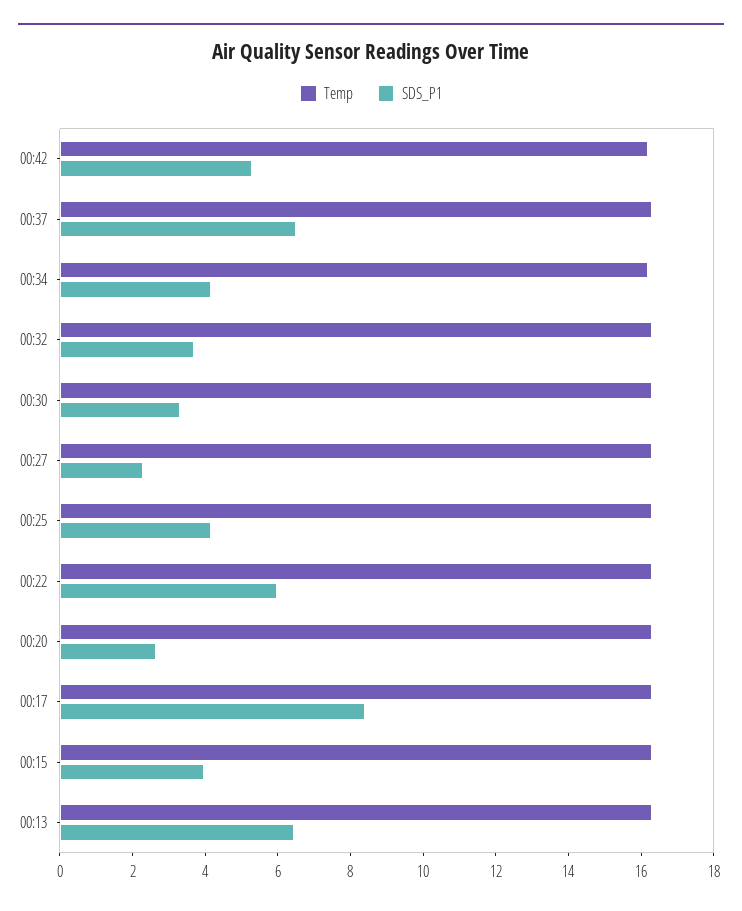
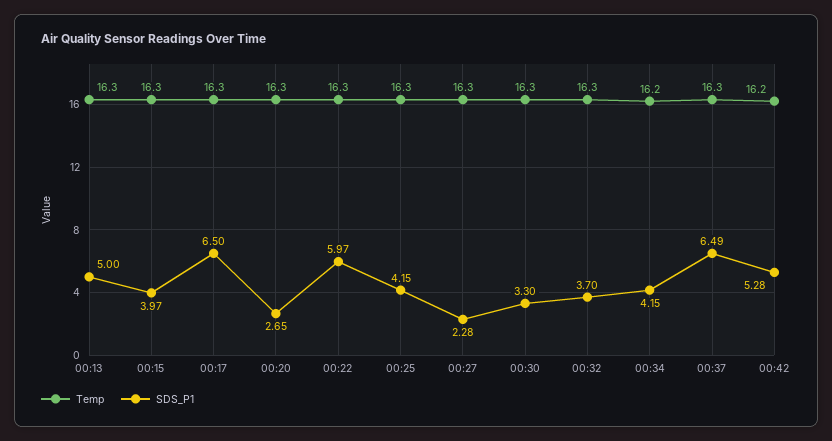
  {
    "Temp": {
      "00:42": 16.2,
      "00:37": 16.3,
      "00:34": 16.2,
      "00:32": 16.3,
      "00:30": 16.3,
      "00:27": 16.3,
      "00:25": 16.3,
      "00:22": 16.3,
      "00:20": 16.3,
      "00:17": 16.3,
      "00:15": 16.3,
      "00:13": 16.3
    },
    "SDS_P1": {
      "00:42": 5.28,
      "00:37": 6.49,
      "00:34": 4.15,
      "00:32": 3.7,
      "00:30": 3.3,
      "00:27": 2.28,
      "00:25": 4.15,
      "00:22": 5.97,
      "00:20": 2.65,
-     "00:17": 8.5,
+     "00:17": 6.5,
      "00:15": 3.97,
-     "00:13": 6.5
+     "00:13": 5
    }
  }

